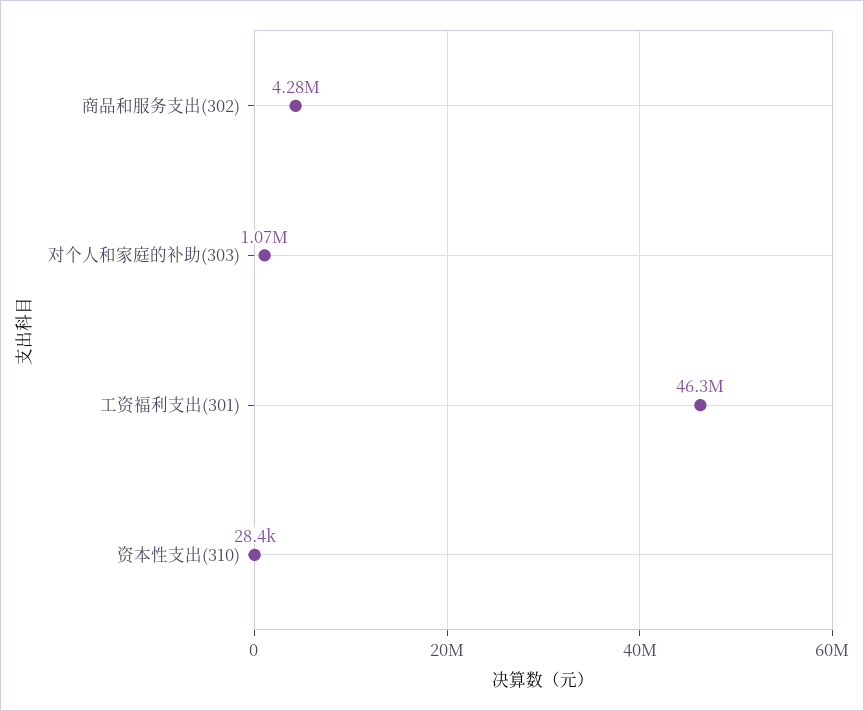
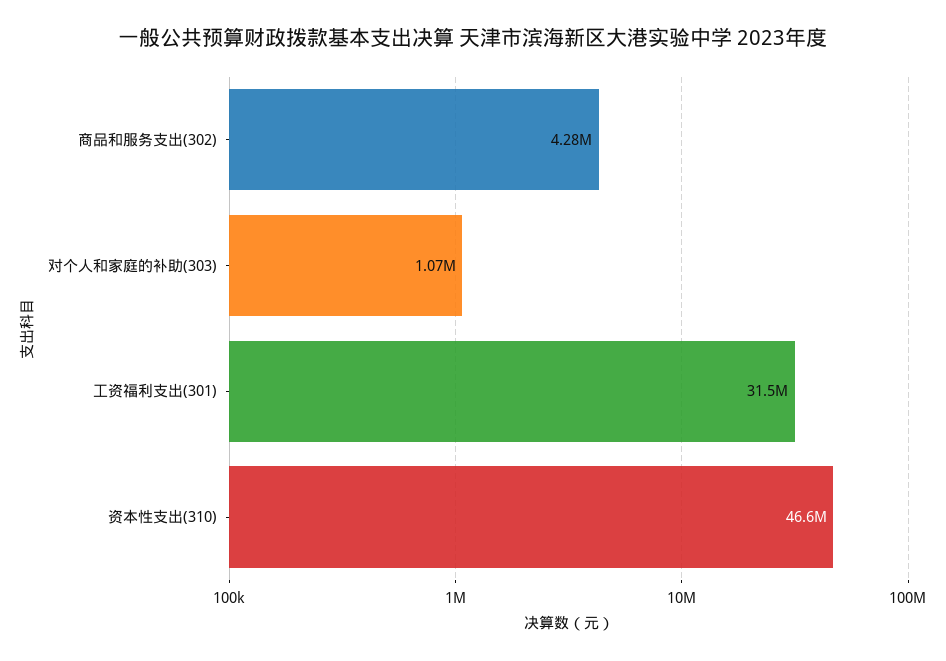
  {
    "商品和服务支出(302)": 4280000,
    "对个人和家庭的补助(303)": 1070000,
-   "工资福利支出(301)": 46300000,
+   "工资福利支出(301)": 31500000,
-   "资本性支出(310)": 28400
+   "资本性支出(310)": 46600000
  }

